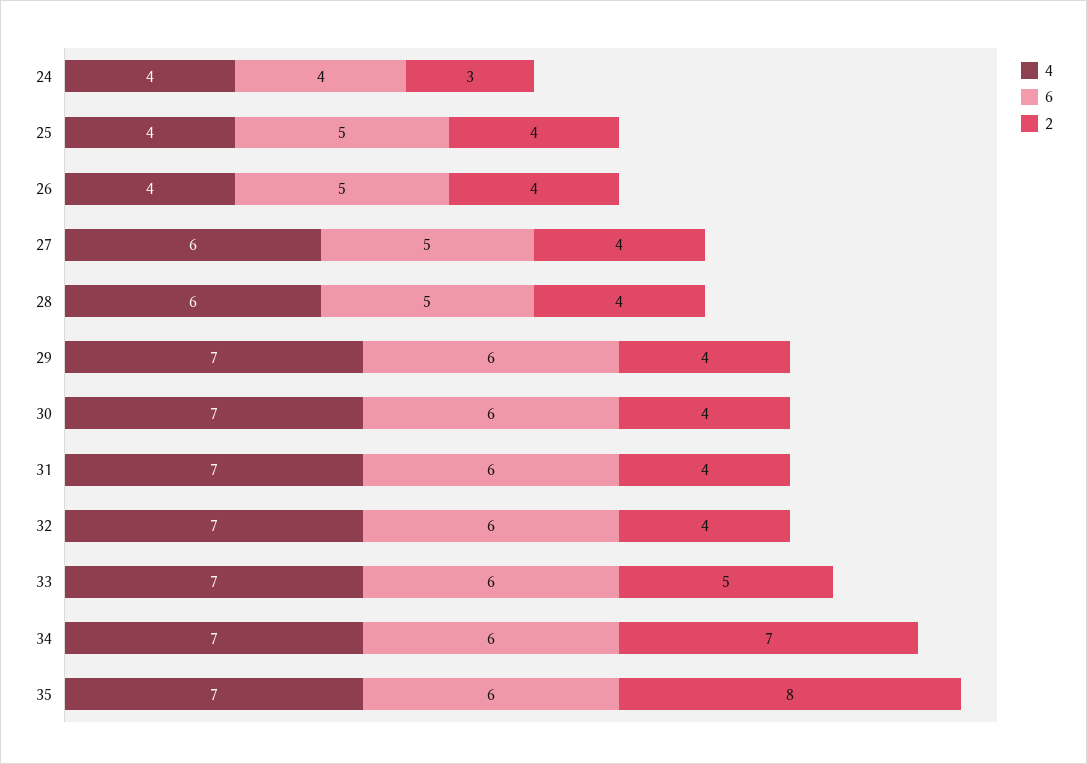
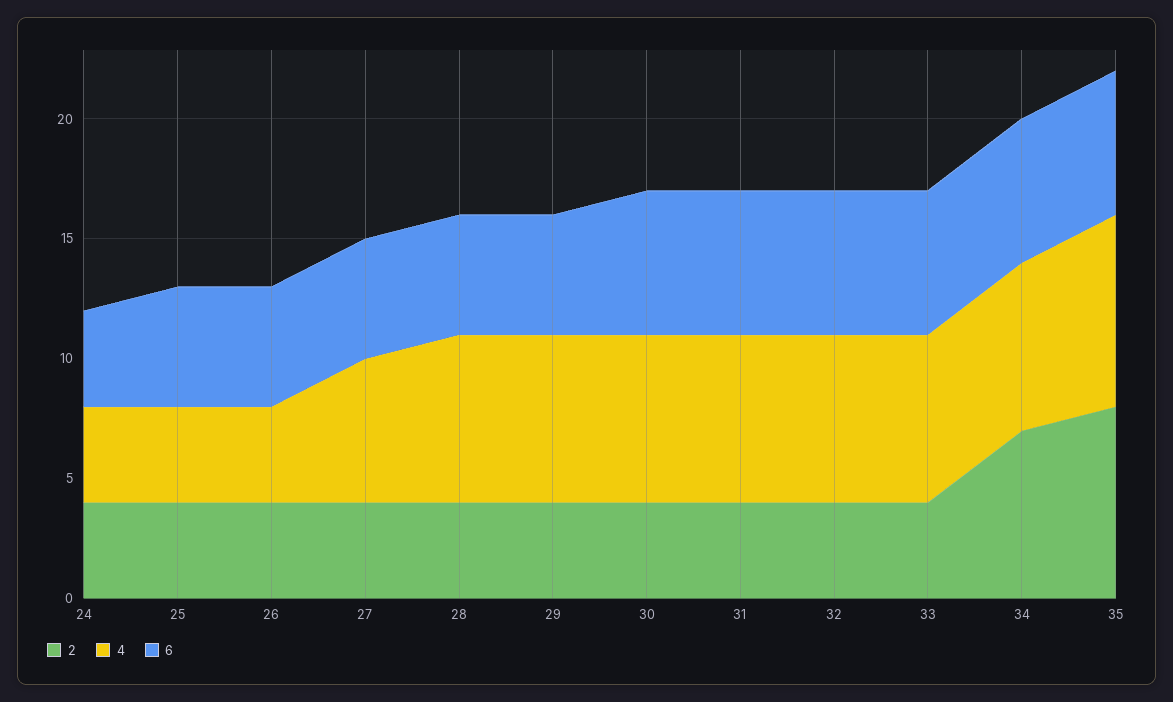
  {
    "4": {
      "24": 4,
      "25": 4,
      "26": 4,
      "27": 6,
-     "28": 6,
+     "28": 7,
      "29": 7,
      "30": 7,
      "31": 7,
      "32": 7,
      "33": 7,
      "34": 7,
-     "35": 7
+     "35": 8
    },
    "6": {
      "24": 4,
      "25": 5,
      "26": 5,
      "27": 5,
      "28": 5,
-     "29": 6,
+     "29": 5,
      "30": 6,
      "31": 6,
      "32": 6,
      "33": 6,
      "34": 6,
      "35": 6
    },
    "2": {
-     "24": 3,
+     "24": 4,
      "25": 4,
      "26": 4,
      "27": 4,
      "28": 4,
      "29": 4,
      "30": 4,
      "31": 4,
      "32": 4,
-     "33": 5,
+     "33": 4,
      "34": 7,
      "35": 8
    }
  }

